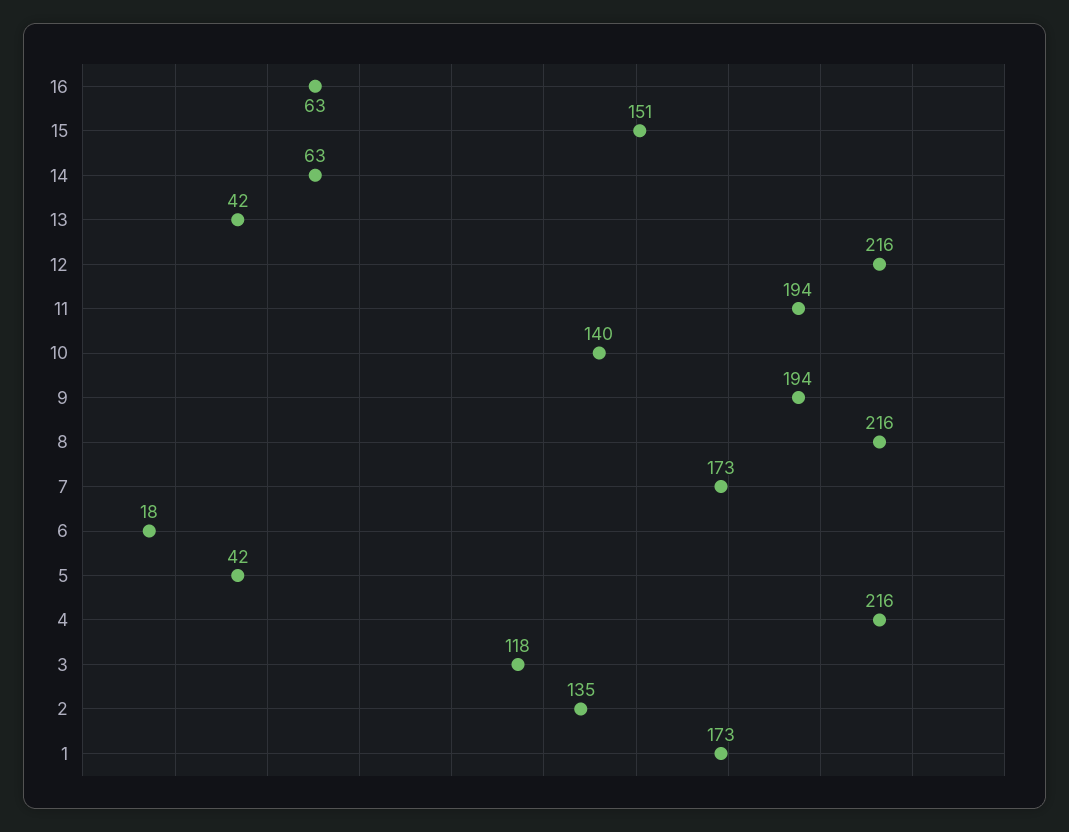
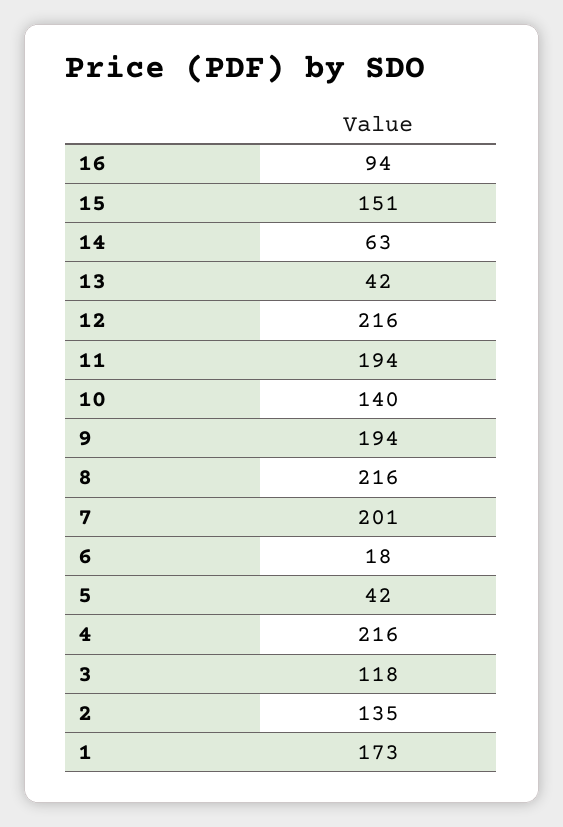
  {
-   "16": 63,
+   "16": 94,
    "15": 151,
    "14": 63,
    "13": 42,
    "12": 216,
    "11": 194,
    "10": 140,
    "9": 194,
    "8": 216,
-   "7": 173,
+   "7": 201,
    "6": 18,
    "5": 42,
    "4": 216,
    "3": 118,
    "2": 135,
    "1": 173
  }

